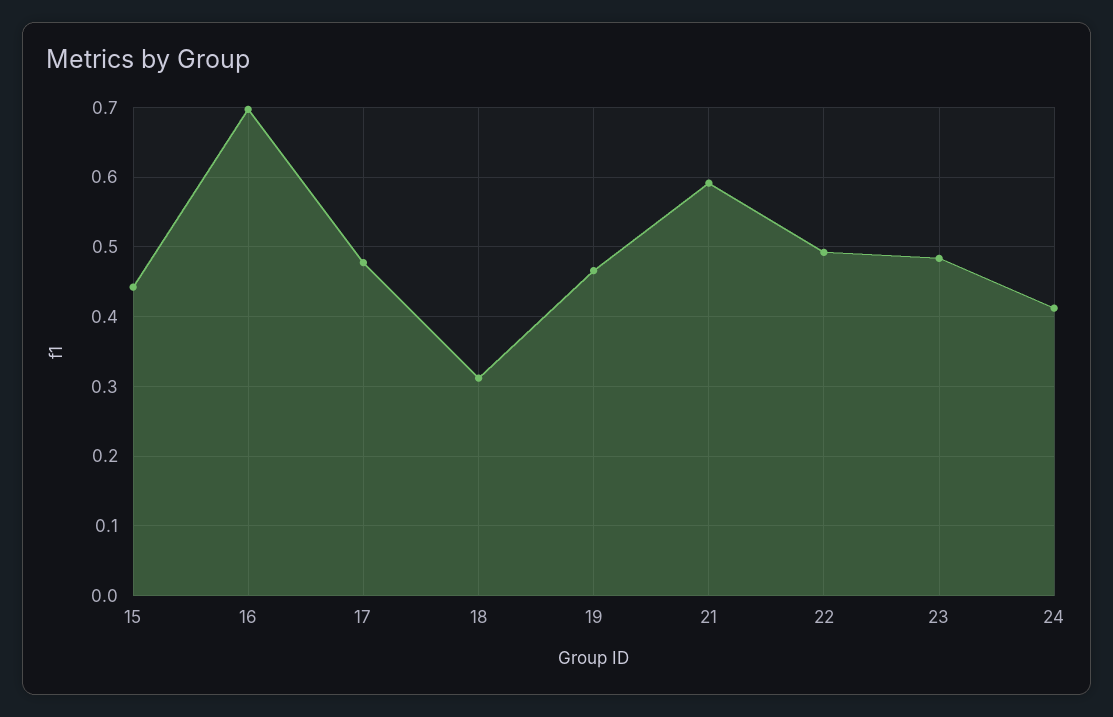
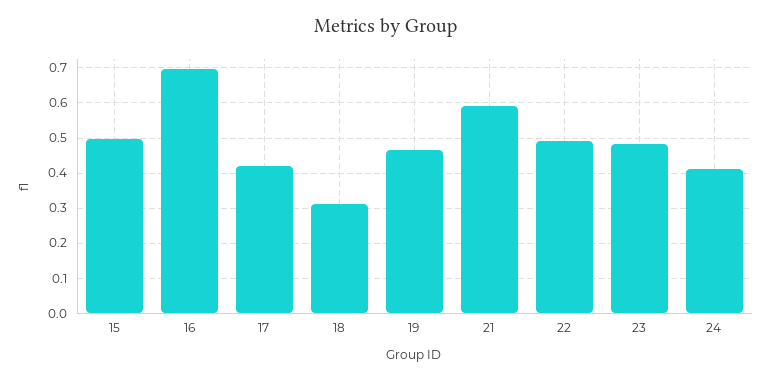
  {
-   "15": 0.44,
+   "15": 0.5,
    "16": 0.7,
-   "17": 0.48,
+   "17": 0.42,
    "18": 0.31,
    "19": 0.47,
    "21": 0.59,
    "22": 0.49,
    "23": 0.48,
    "24": 0.41
  }

